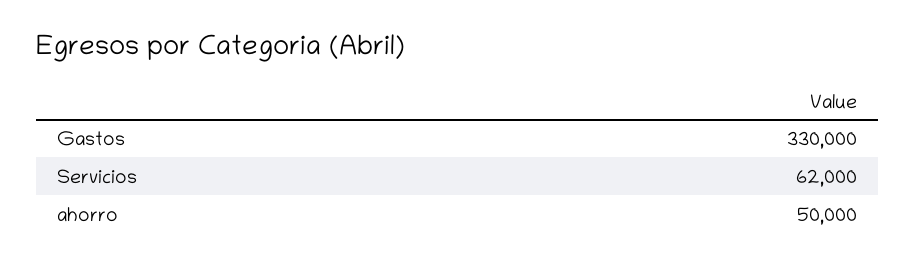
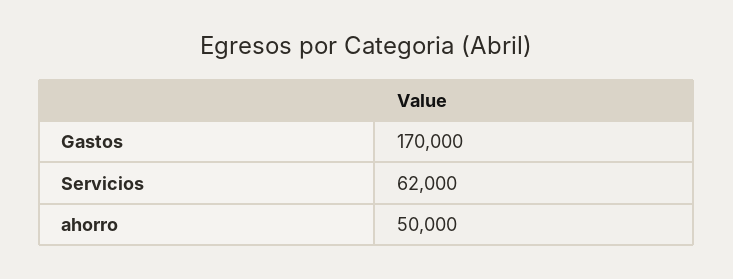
  {
-   "Gastos": 330000,
+   "Gastos": 170000,
    "Servicios": 62000,
    "ahorro": 50000
  }

